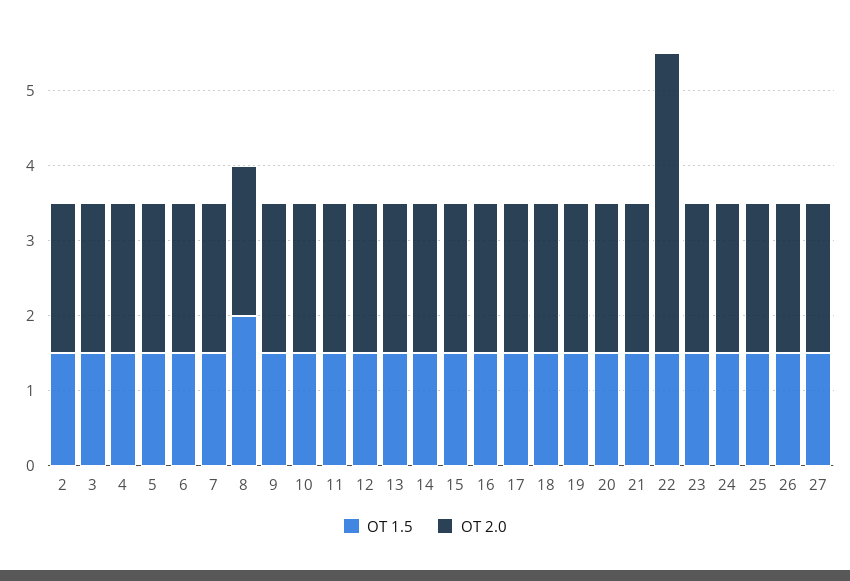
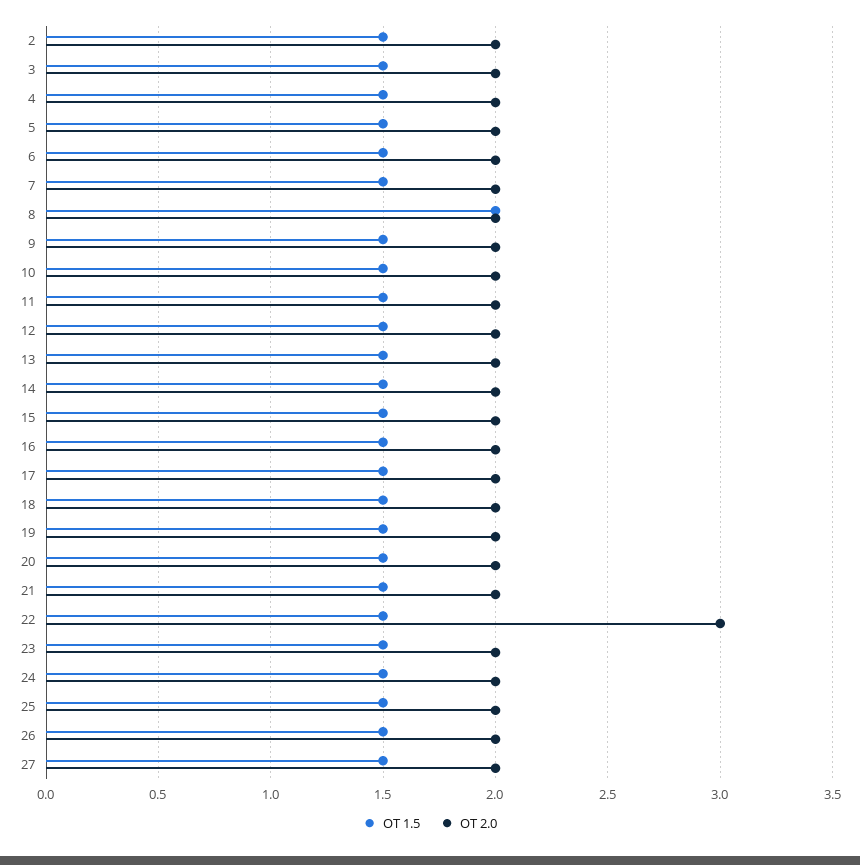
  {
    "OT 1.5": {
      "2": 1.5,
      "3": 1.5,
      "4": 1.5,
      "5": 1.5,
      "6": 1.5,
      "7": 1.5,
      "8": 2,
      "9": 1.5,
      "10": 1.5,
      "11": 1.5,
      "12": 1.5,
      "13": 1.5,
      "14": 1.5,
      "15": 1.5,
      "16": 1.5,
      "17": 1.5,
      "18": 1.5,
      "19": 1.5,
      "20": 1.5,
      "21": 1.5,
      "22": 1.5,
      "23": 1.5,
      "24": 1.5,
      "25": 1.5,
      "26": 1.5,
      "27": 1.5
    },
    "OT 2.0": {
      "2": 2,
      "3": 2,
      "4": 2,
      "5": 2,
      "6": 2,
      "7": 2,
      "8": 2,
      "9": 2,
      "10": 2,
      "11": 2,
      "12": 2,
      "13": 2,
      "14": 2,
      "15": 2,
      "16": 2,
      "17": 2,
      "18": 2,
      "19": 2,
      "20": 2,
      "21": 2,
-     "22": 4,
+     "22": 3,
      "23": 2,
      "24": 2,
      "25": 2,
      "26": 2,
      "27": 2
    }
  }

